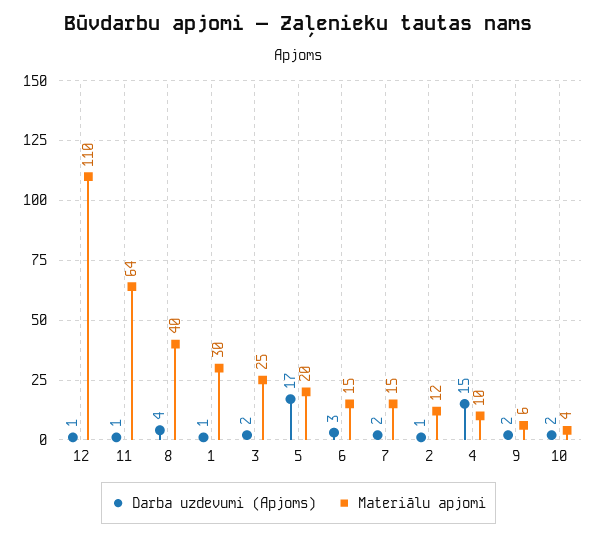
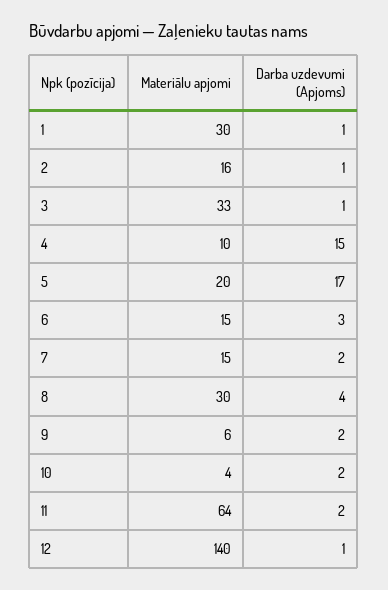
  {
    "Darba uzdevumi (Apjoms)": {
      "12": 1,
-     "11": 1,
+     "11": 2,
      "8": 4,
      "1": 1,
-     "3": 2,
+     "3": 1,
      "5": 17,
      "6": 3,
      "7": 2,
      "2": 1,
      "4": 15,
      "9": 2,
      "10": 2
    },
    "Materiālu apjomi": {
-     "12": 110,
+     "12": 140,
      "11": 64,
-     "8": 40,
+     "8": 30,
      "1": 30,
-     "3": 25,
+     "3": 33,
      "5": 20,
      "6": 15,
      "7": 15,
-     "2": 12,
+     "2": 16,
      "4": 10,
      "9": 6,
      "10": 4
    }
  }

